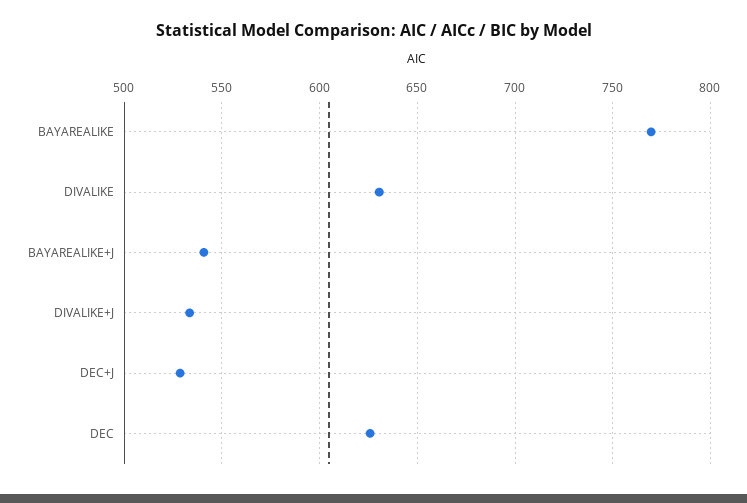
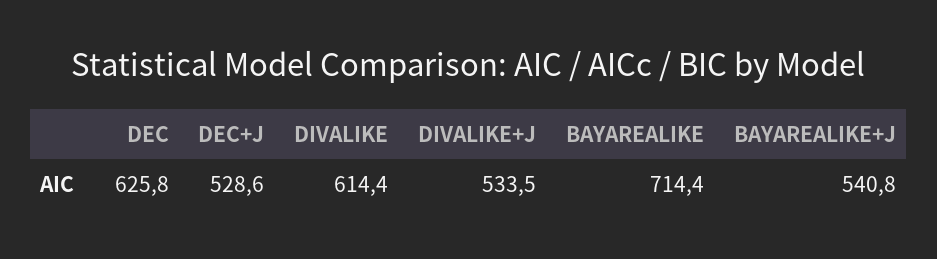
  {
-   "BAYAREALIKE": 770,
+   "BAYAREALIKE": 714.4,
-   "DIVALIKE": 630,
+   "DIVALIKE": 614.4,
    "BAYAREALIKE+J": 540.8,
    "DIVALIKE+J": 533.5,
    "DEC+J": 528.6,
    "DEC": 625.8
  }

